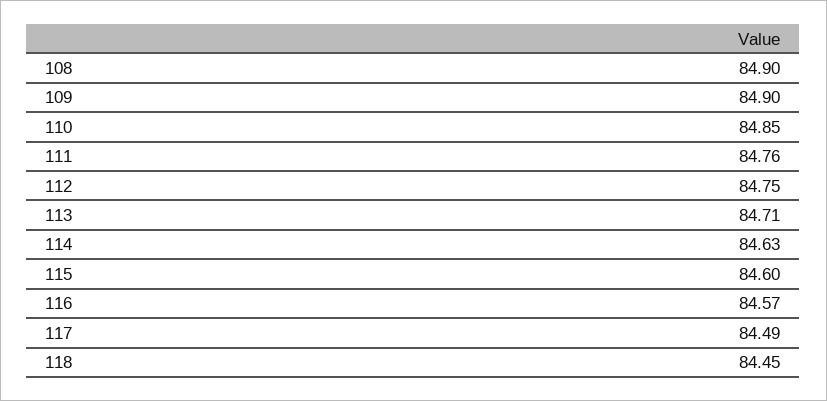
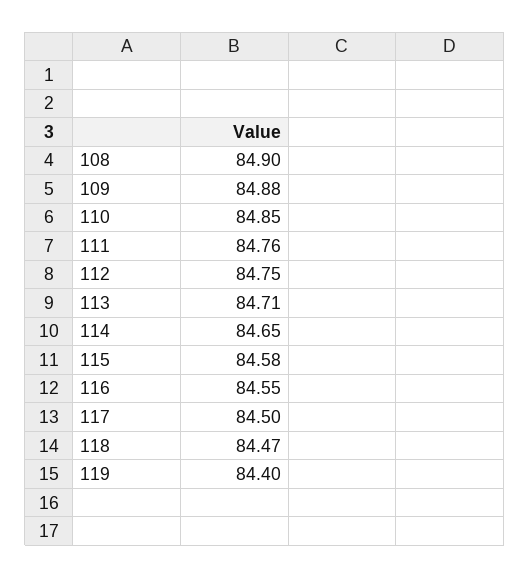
  {
    "108": 84.9,
-   "109": 84.9,
+   "109": 84.88,
    "110": 84.85,
    "111": 84.76,
    "112": 84.75,
    "113": 84.71,
-   "114": 84.63,
+   "114": 84.65,
-   "115": 84.6,
+   "115": 84.58,
-   "116": 84.57,
+   "116": 84.55,
-   "117": 84.49,
+   "117": 84.5,
-   "118": 84.45
+   "118": 84.47,
+   "119": 84.4
  }

